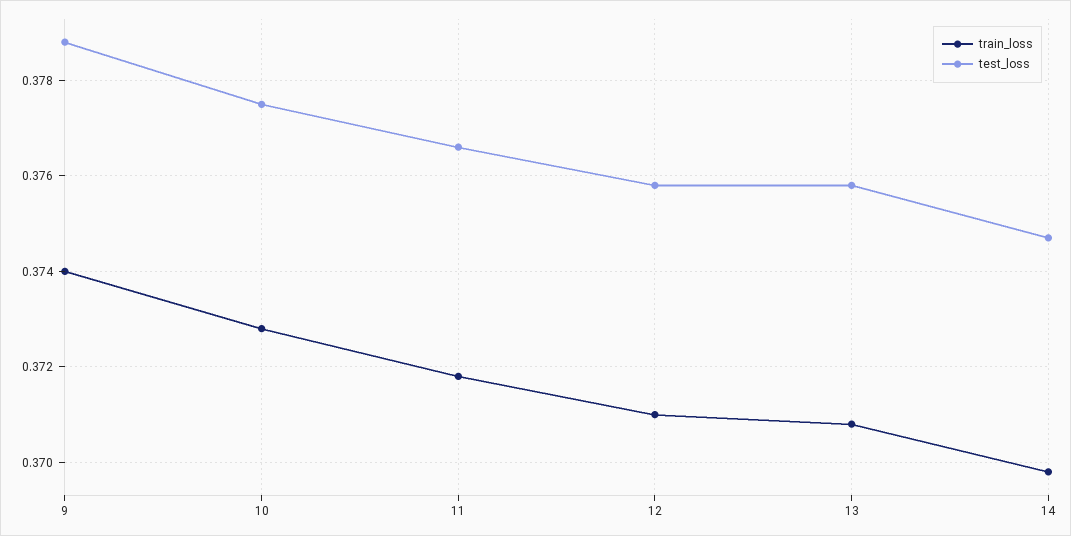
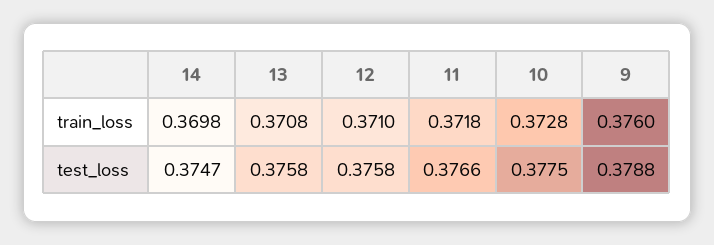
  {
    "train_loss": {
-     "9": 0.374,
+     "9": 0.376,
      "10": 0.3728,
      "11": 0.3718,
      "12": 0.371,
      "13": 0.3708,
      "14": 0.3698
    },
    "test_loss": {
      "9": 0.3788,
      "10": 0.3775,
      "11": 0.3766,
      "12": 0.3758,
      "13": 0.3758,
      "14": 0.3747
    }
  }

